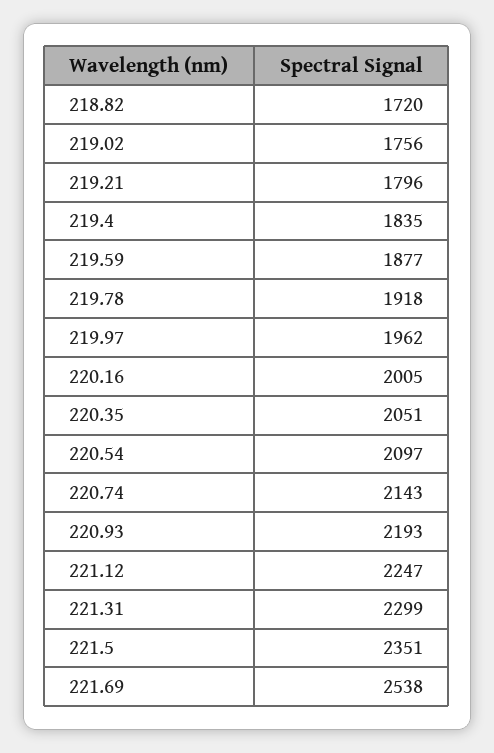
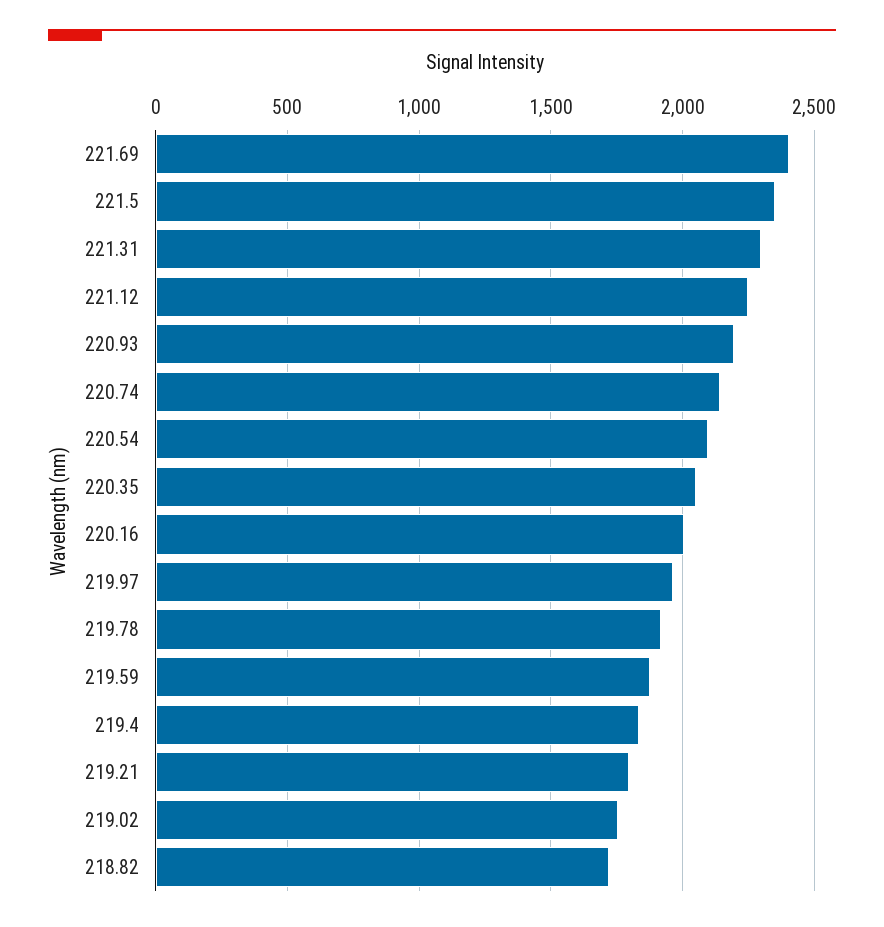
  {
    "218.82": 1720,
    "219.02": 1756,
    "219.21": 1796,
    "219.4": 1835,
    "219.59": 1877,
    "219.78": 1918,
    "219.97": 1962,
    "220.16": 2005,
    "220.35": 2051,
    "220.54": 2097,
    "220.74": 2143,
    "220.93": 2193,
    "221.12": 2247,
    "221.31": 2299,
    "221.5": 2351,
-   "221.69": 2538
+   "221.69": 2400
  }

